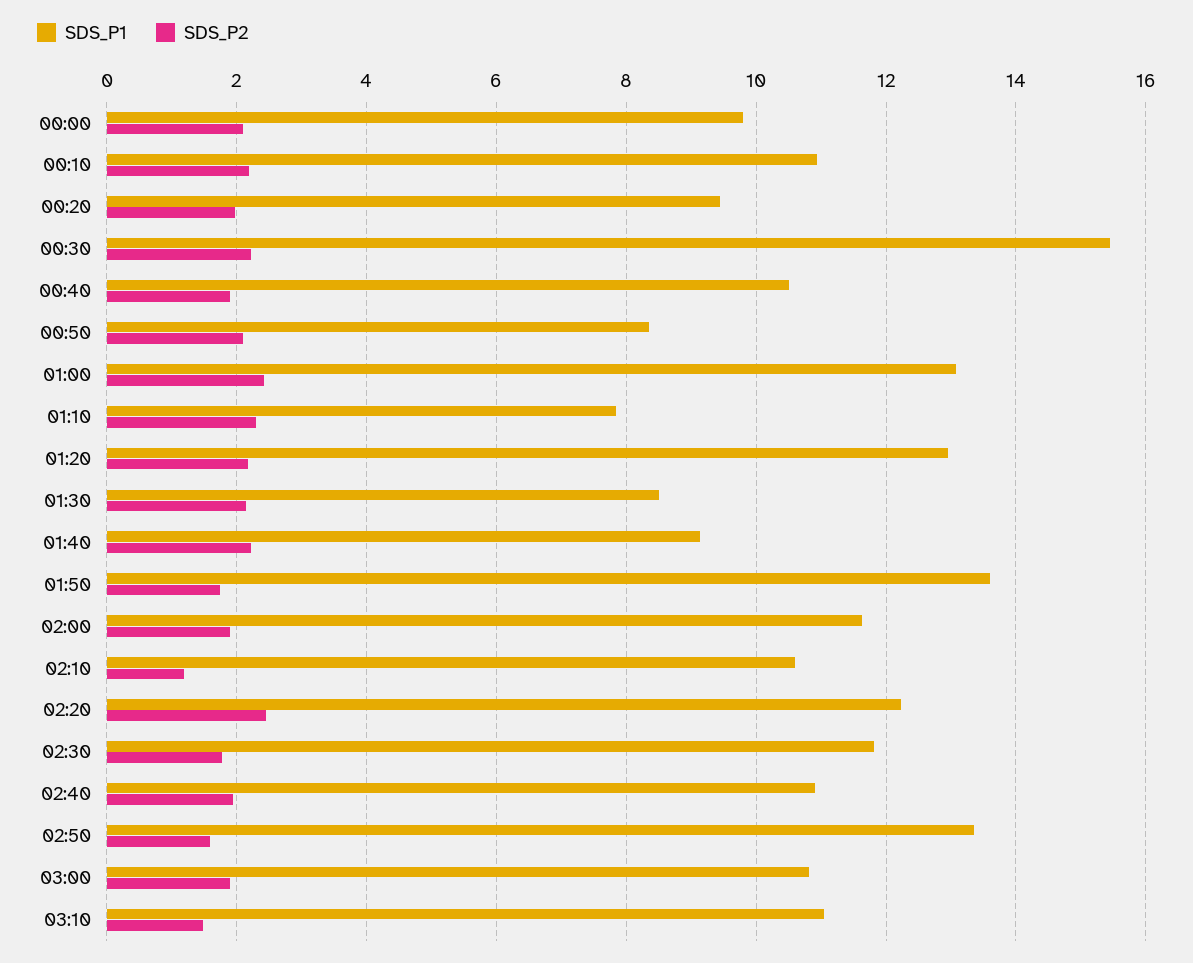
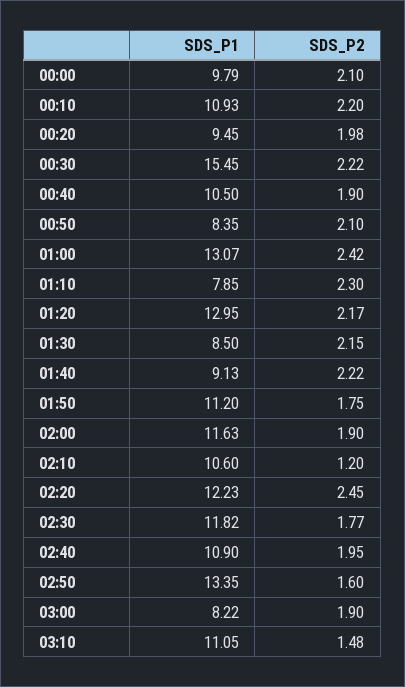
  {
    "SDS_P1": {
      "00:00": 9.79,
      "00:10": 10.93,
      "00:20": 9.45,
      "00:30": 15.45,
      "00:40": 10.5,
      "00:50": 8.35,
      "01:00": 13.07,
      "01:10": 7.85,
      "01:20": 12.95,
      "01:30": 8.5,
      "01:40": 9.13,
-     "01:50": 13.6,
+     "01:50": 11.2,
      "02:00": 11.63,
      "02:10": 10.6,
      "02:20": 12.23,
      "02:30": 11.82,
      "02:40": 10.9,
      "02:50": 13.35,
-     "03:00": 10.8,
+     "03:00": 8.22,
      "03:10": 11.05
    },
    "SDS_P2": {
      "00:00": 2.1,
      "00:10": 2.2,
      "00:20": 1.98,
      "00:30": 2.22,
      "00:40": 1.9,
      "00:50": 2.1,
      "01:00": 2.42,
      "01:10": 2.3,
      "01:20": 2.17,
      "01:30": 2.15,
      "01:40": 2.22,
      "01:50": 1.75,
      "02:00": 1.9,
      "02:10": 1.2,
      "02:20": 2.45,
      "02:30": 1.77,
      "02:40": 1.95,
      "02:50": 1.6,
      "03:00": 1.9,
      "03:10": 1.48
    }
  }

